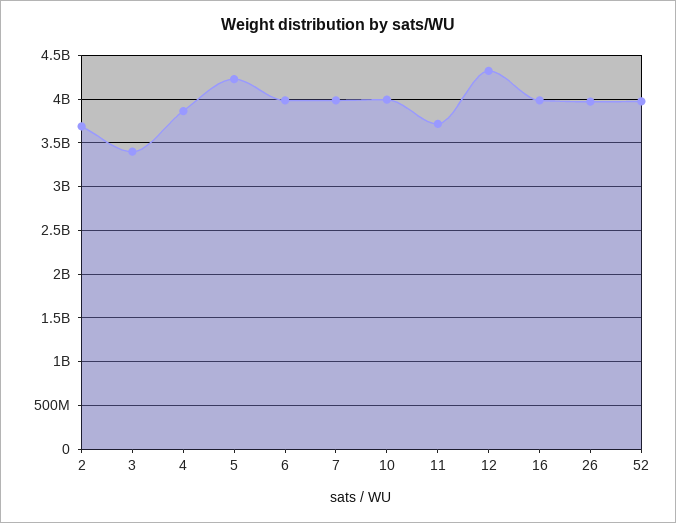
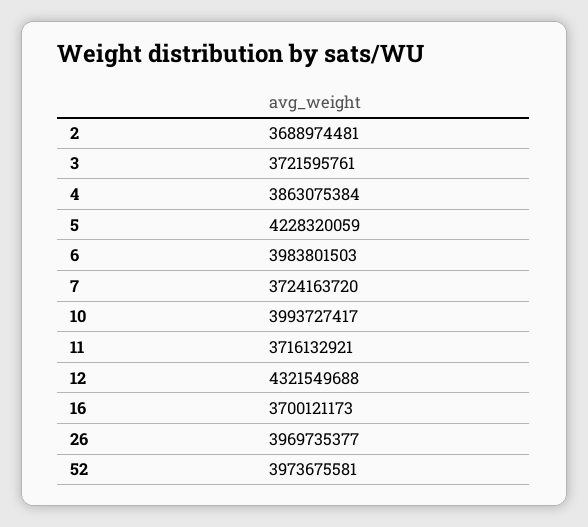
  {
    "2": 3688974481,
-   "3": 3400000000,
+   "3": 3721595761,
    "4": 3863075384,
    "5": 4228320059,
    "6": 3983801503,
-   "7": 4000000000,
+   "7": 3724163720,
    "10": 3993727417,
    "11": 3716132921,
    "12": 4321549688,
-   "16": 4000000000,
+   "16": 3700121173,
    "26": 3969735377,
    "52": 3973675581
  }

